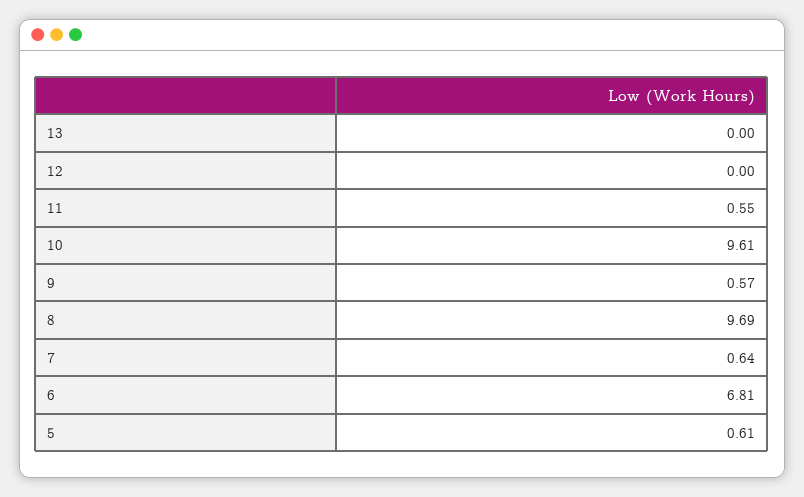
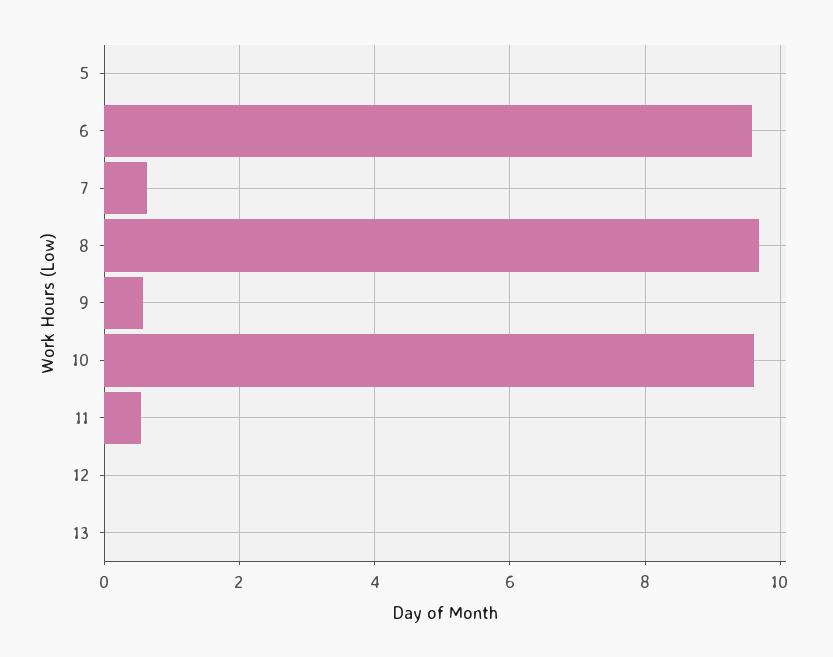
  {
    "13": 0,
    "12": 0,
    "11": 0.55,
    "10": 9.61,
    "9": 0.57,
    "8": 9.69,
    "7": 0.64,
-   "6": 6.81,
+   "6": 9.6,
-   "5": 0.61
+   "5": 0
  }

